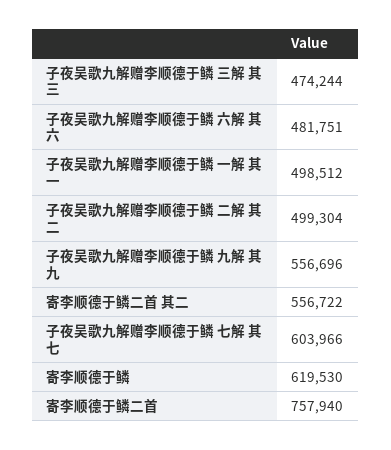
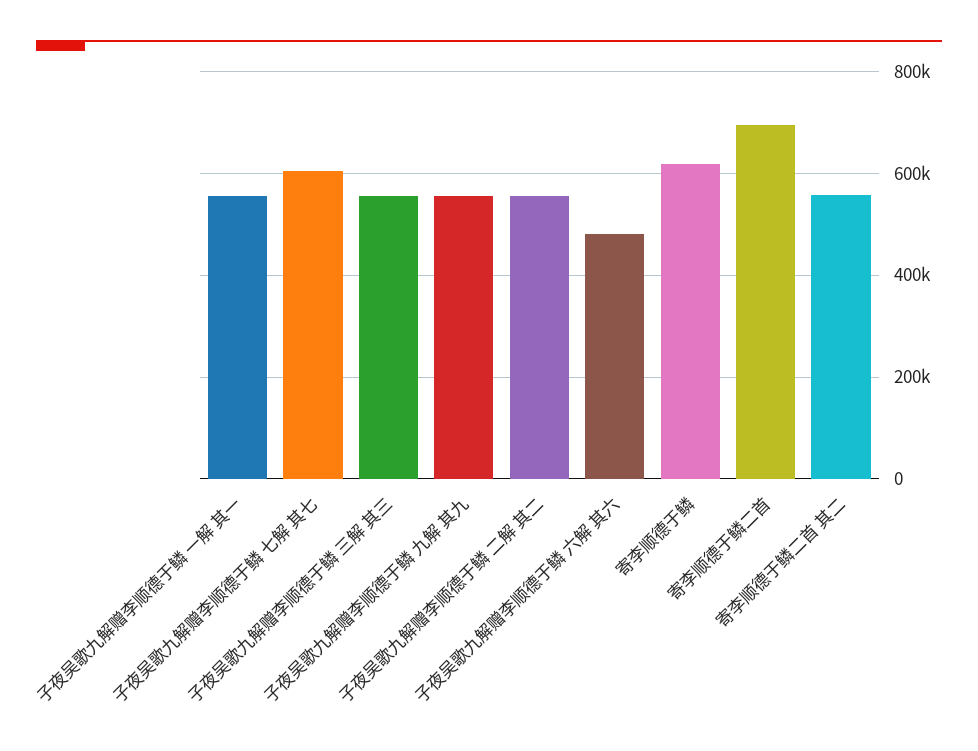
  {
-   "子夜吴歌九解赠李顺德于鳞 三解 其三": 474244,
+   "子夜吴歌九解赠李顺德于鳞 三解 其三": 560000,
    "子夜吴歌九解赠李顺德于鳞 六解 其六": 481751,
-   "子夜吴歌九解赠李顺德于鳞 一解 其一": 498512,
+   "子夜吴歌九解赠李顺德于鳞 一解 其一": 560000,
-   "子夜吴歌九解赠李顺德于鳞 二解 其二": 499304,
+   "子夜吴歌九解赠李顺德于鳞 二解 其二": 560000,
    "子夜吴歌九解赠李顺德于鳞 九解 其九": 556696,
    "寄李顺德于鳞二首 其二": 556722,
    "子夜吴歌九解赠李顺德于鳞 七解 其七": 603966,
    "寄李顺德于鳞": 619530,
-   "寄李顺德于鳞二首": 757940
+   "寄李顺德于鳞二首": 700000
  }

